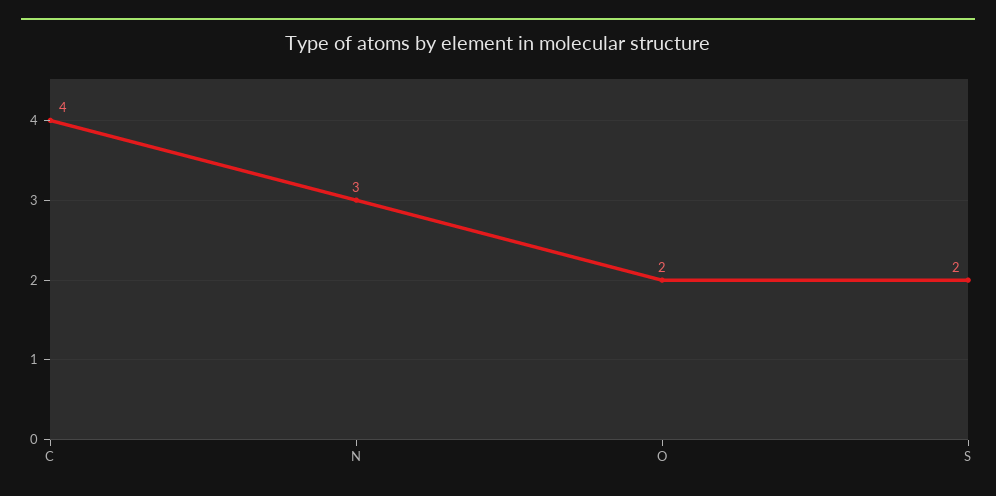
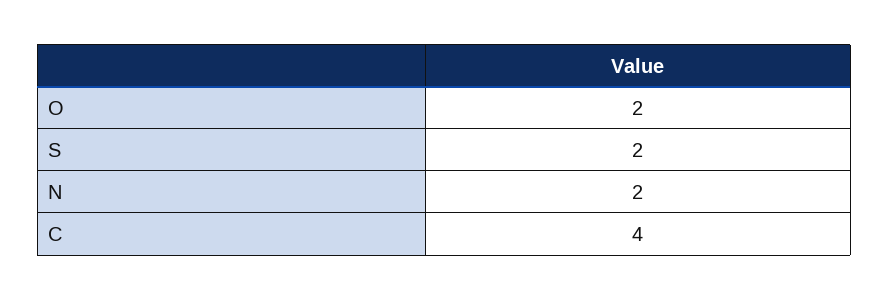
  {
    "C": 4,
-   "N": 3,
+   "N": 2,
    "O": 2,
    "S": 2
  }

